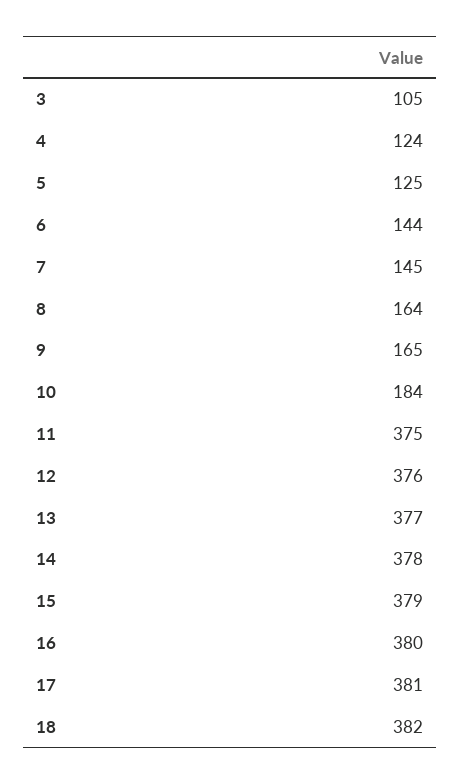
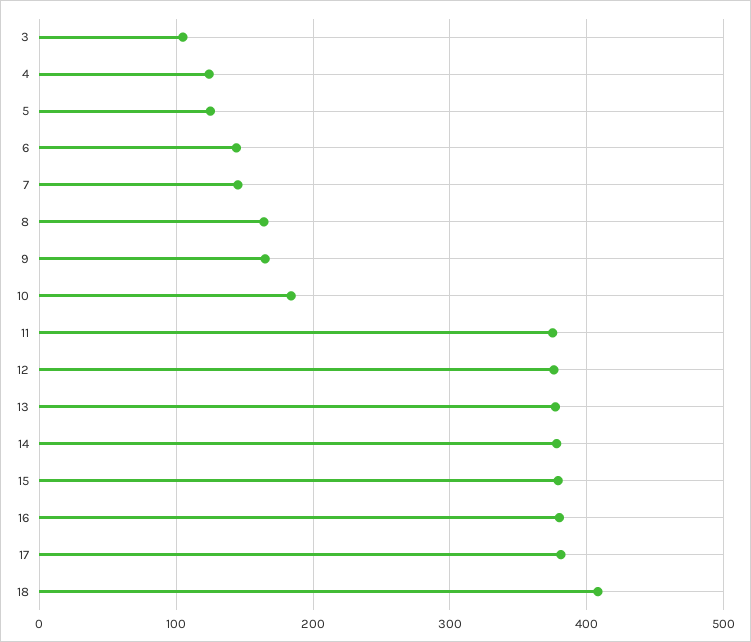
  {
    "3": 105,
    "4": 124,
    "5": 125,
    "6": 144,
    "7": 145,
    "8": 164,
    "9": 165,
    "10": 184,
    "11": 375,
    "12": 376,
    "13": 377,
    "14": 378,
    "15": 379,
    "16": 380,
    "17": 381,
-   "18": 382
+   "18": 410
  }

